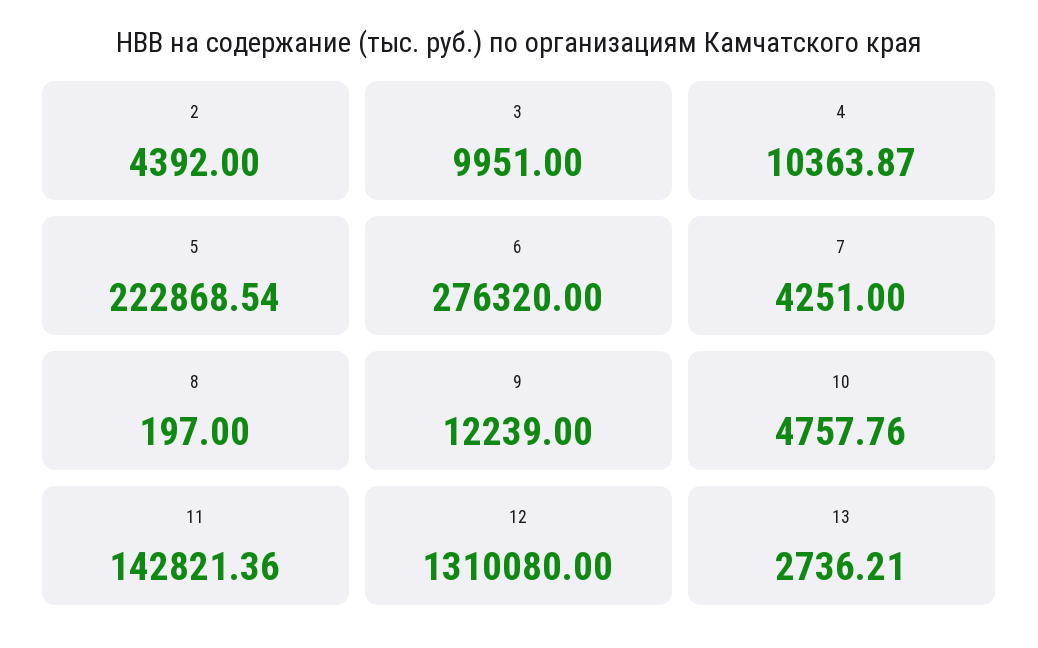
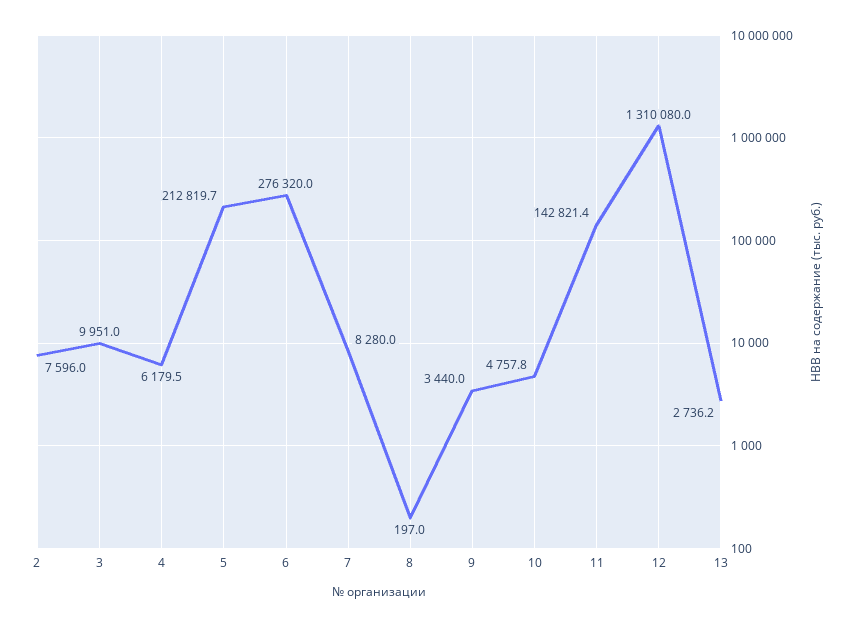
  {
-   "2": 4392,
+   "2": 7596,
    "3": 9951,
-   "4": 10363.87,
+   "4": 6179.5,
-   "5": 222868.54,
+   "5": 212819.7,
    "6": 276320,
-   "7": 4251,
+   "7": 8280,
    "8": 197,
-   "9": 12239,
+   "9": 3440,
    "10": 4757.76,
    "11": 142821.36,
    "12": 1310080,
    "13": 2736.21
  }

